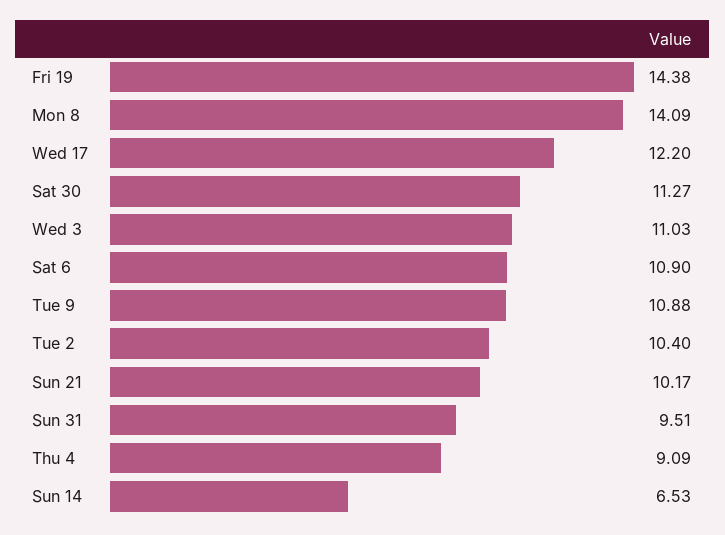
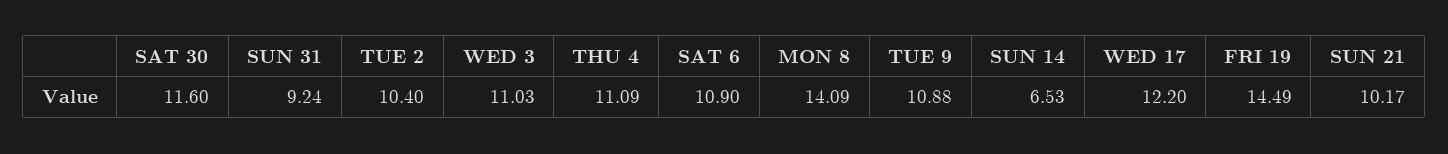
  {
-   "Fri 19": 14.38,
+   "Fri 19": 14.49,
    "Mon 8": 14.09,
    "Wed 17": 12.2,
-   "Sat 30": 11.27,
+   "Sat 30": 11.6,
    "Wed 3": 11.03,
    "Sat 6": 10.9,
    "Tue 9": 10.88,
    "Tue 2": 10.4,
    "Sun 21": 10.17,
-   "Sun 31": 9.51,
+   "Sun 31": 9.24,
-   "Thu 4": 9.09,
+   "Thu 4": 11.09,
    "Sun 14": 6.53
  }

